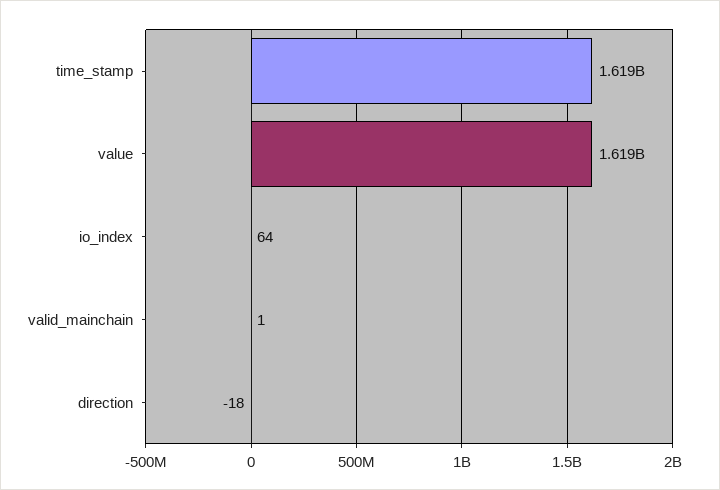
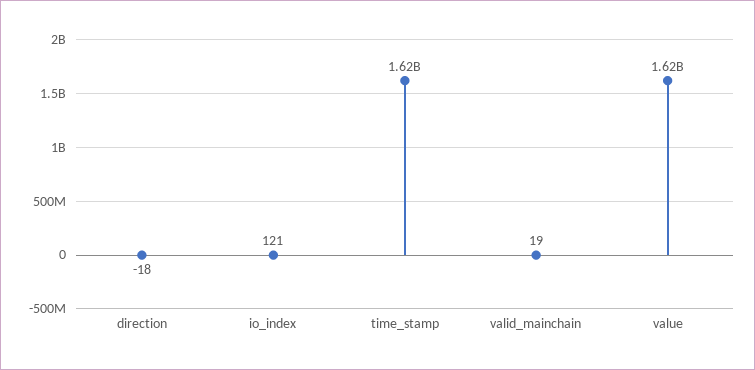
  {
    "time_stamp": 1619000000,
    "value": 1619000000,
-   "io_index": 64,
+   "io_index": 121,
-   "valid_mainchain": 1,
+   "valid_mainchain": 19,
    "direction": -18
  }

